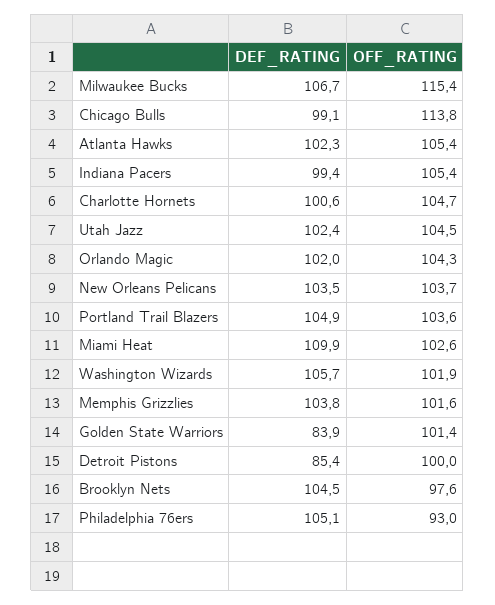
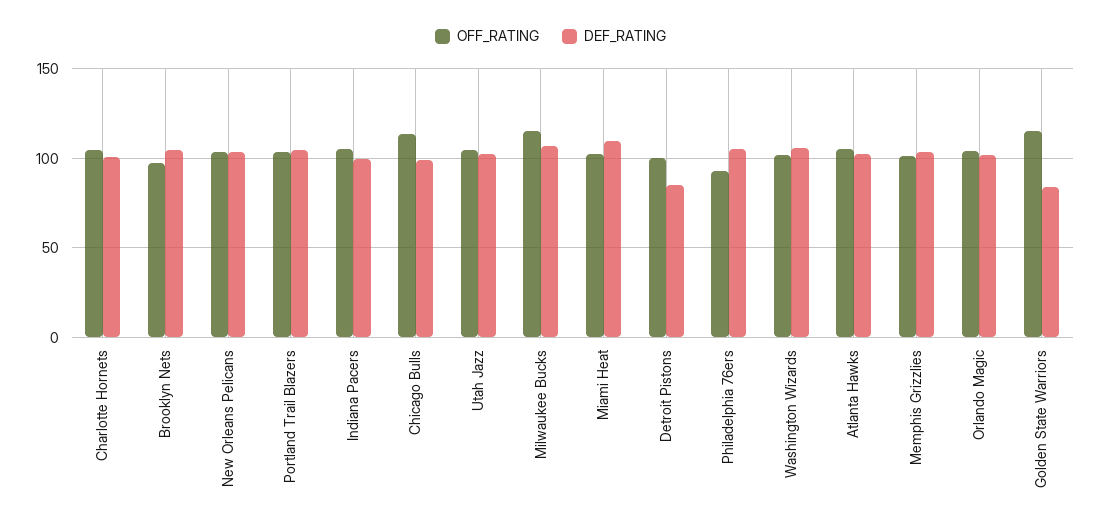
  {
    "DEF_RATING": {
      "Milwaukee Bucks": 106.7,
      "Chicago Bulls": 99.1,
      "Atlanta Hawks": 102.3,
      "Indiana Pacers": 99.4,
      "Charlotte Hornets": 100.6,
      "Utah Jazz": 102.4,
      "Orlando Magic": 102,
      "New Orleans Pelicans": 103.5,
      "Portland Trail Blazers": 104.9,
      "Miami Heat": 109.9,
      "Washington Wizards": 105.7,
      "Memphis Grizzlies": 103.8,
      "Golden State Warriors": 83.9,
      "Detroit Pistons": 85.4,
      "Brooklyn Nets": 104.5,
      "Philadelphia 76ers": 105.1
    },
    "OFF_RATING": {
      "Milwaukee Bucks": 115.4,
      "Chicago Bulls": 113.8,
      "Atlanta Hawks": 105.4,
      "Indiana Pacers": 105.4,
      "Charlotte Hornets": 104.7,
      "Utah Jazz": 104.5,
      "Orlando Magic": 104.3,
      "New Orleans Pelicans": 103.7,
      "Portland Trail Blazers": 103.6,
      "Miami Heat": 102.6,
      "Washington Wizards": 101.9,
      "Memphis Grizzlies": 101.6,
-     "Golden State Warriors": 101.4,
+     "Golden State Warriors": 115,
      "Detroit Pistons": 100,
      "Brooklyn Nets": 97.6,
      "Philadelphia 76ers": 93
    }
  }

